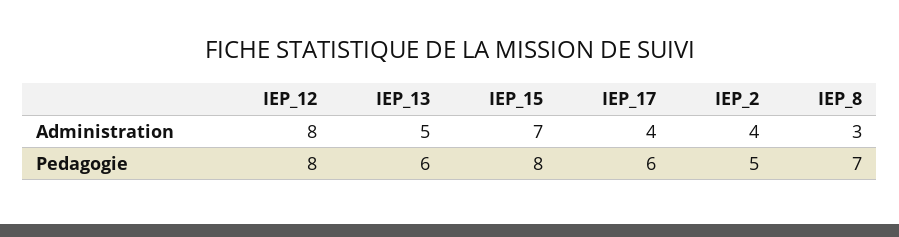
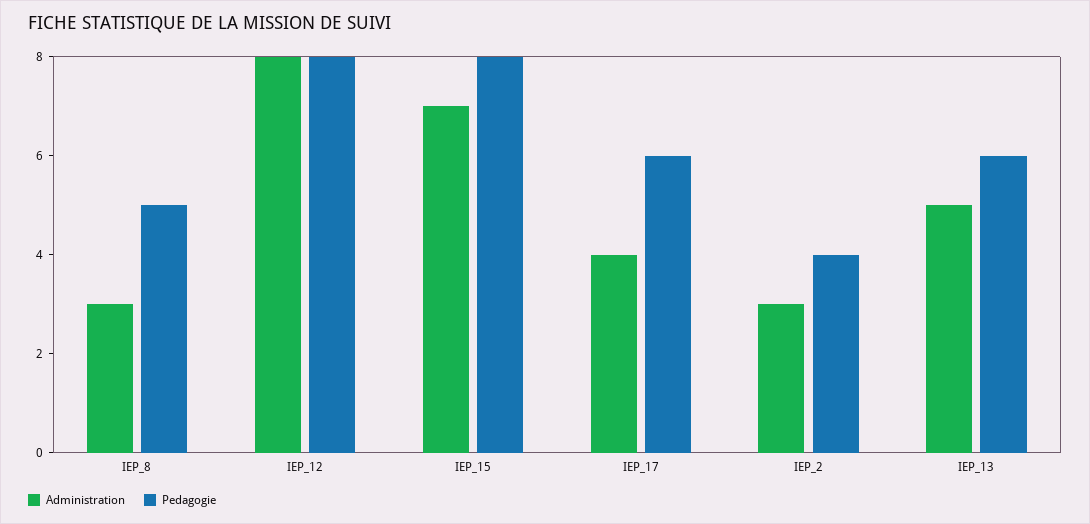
  {
    "Administration": {
      "IEP_12": 8,
      "IEP_13": 5,
      "IEP_15": 7,
      "IEP_17": 4,
-     "IEP_2": 4,
+     "IEP_2": 3,
      "IEP_8": 3
    },
    "Pedagogie": {
      "IEP_12": 8,
      "IEP_13": 6,
      "IEP_15": 8,
      "IEP_17": 6,
-     "IEP_2": 5,
+     "IEP_2": 4,
-     "IEP_8": 7
+     "IEP_8": 5
    }
  }

